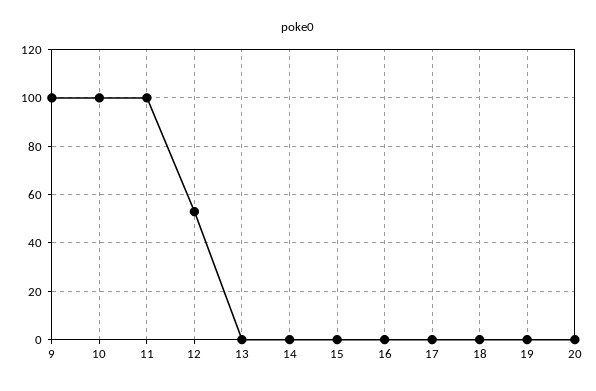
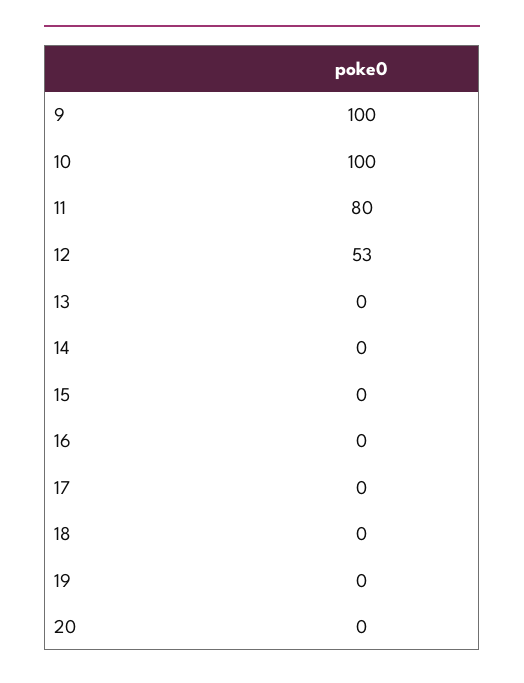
  {
    "9": 100,
    "10": 100,
-   "11": 100,
+   "11": 80,
    "12": 53,
    "13": 0,
    "14": 0,
    "15": 0,
    "16": 0,
    "17": 0,
    "18": 0,
    "19": 0,
    "20": 0
  }

